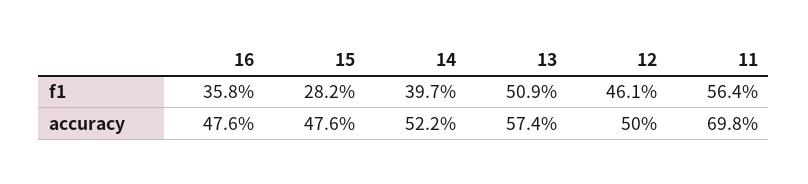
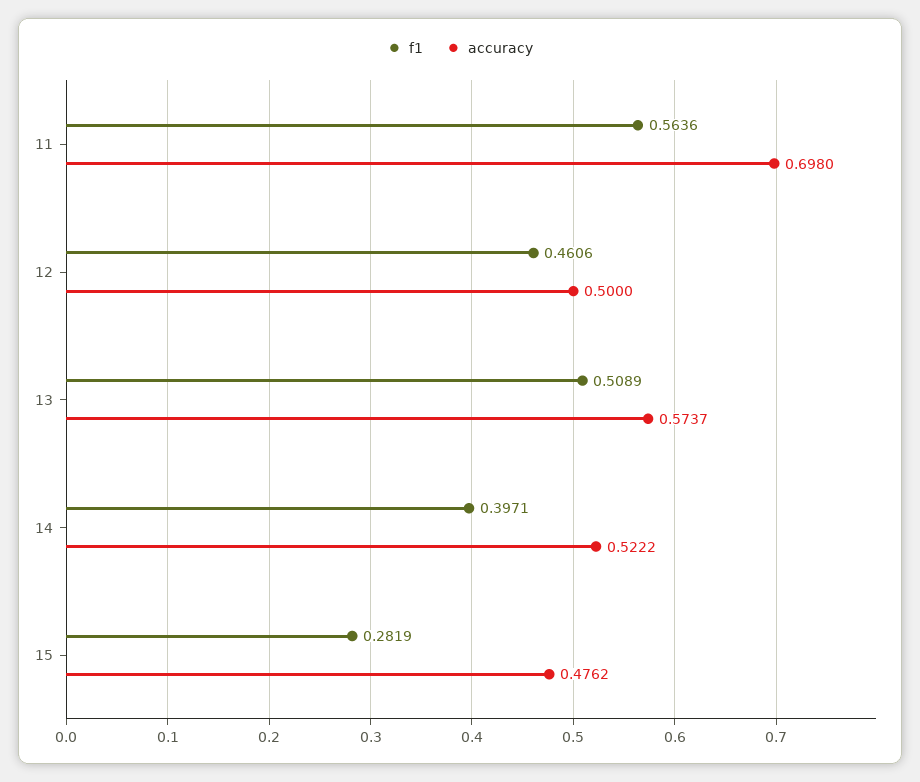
  {
    "f1": {
-     "16": 0.358,
      "15": 0.2819,
      "14": 0.3971,
      "13": 0.5089,
      "12": 0.4606,
      "11": 0.5636
    },
    "accuracy": {
-     "16": 0.476,
      "15": 0.4762,
      "14": 0.5222,
      "13": 0.5737,
      "12": 0.5,
      "11": 0.698
    }
  }

